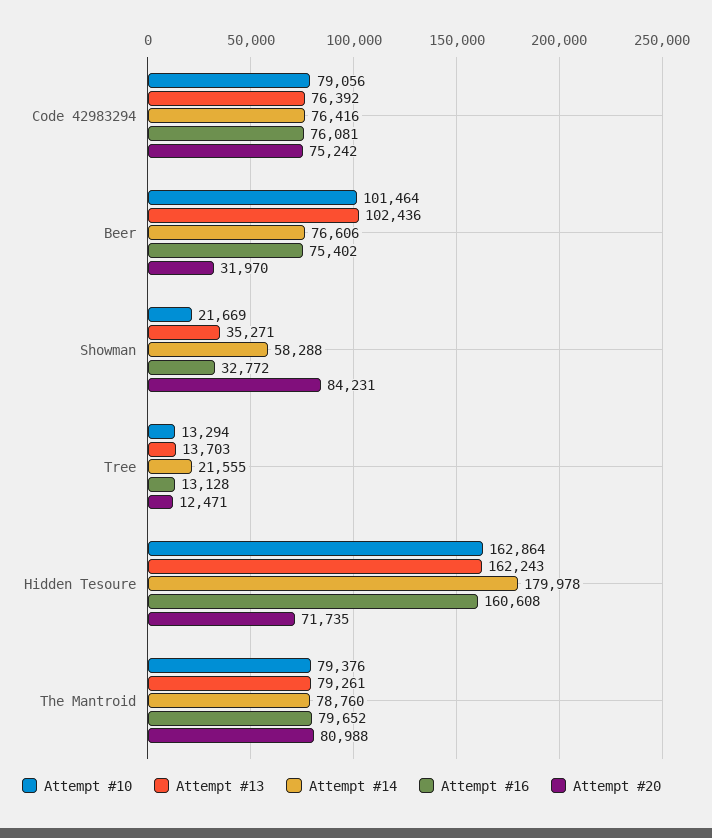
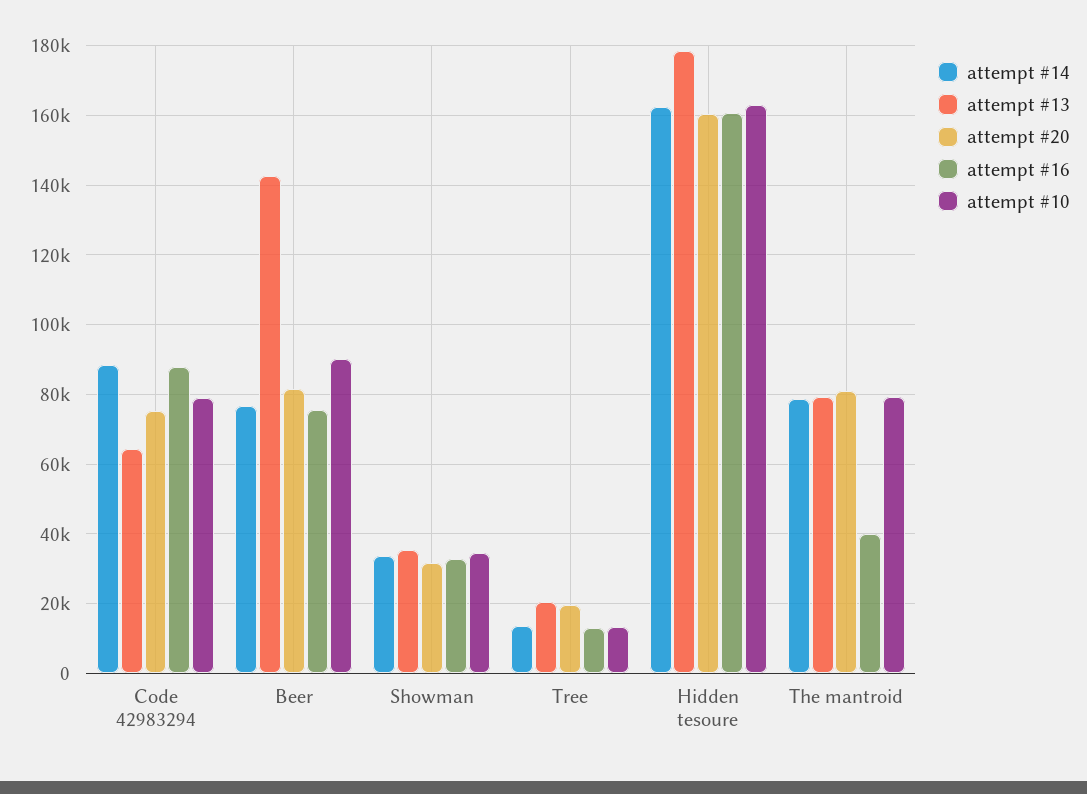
  {
    "Attempt #10": {
      "Code 42983294": 79056,
-     "Beer": 101464,
+     "Beer": 90000,
-     "Showman": 21669,
+     "Showman": 34000,
      "Tree": 13294,
      "Hidden Tesoure": 162864,
      "The Mantroid": 79376
    },
    "Attempt #13": {
-     "Code 42983294": 76392,
+     "Code 42983294": 64000,
-     "Beer": 102436,
+     "Beer": 142000,
      "Showman": 35271,
-     "Tree": 13703,
+     "Tree": 20000,
-     "Hidden Tesoure": 162243,
+     "Hidden Tesoure": 178000,
      "The Mantroid": 79261
    },
    "Attempt #14": {
-     "Code 42983294": 76416,
+     "Code 42983294": 88000,
      "Beer": 76606,
-     "Showman": 58288,
+     "Showman": 34000,
-     "Tree": 21555,
+     "Tree": 14000,
-     "Hidden Tesoure": 179978,
+     "Hidden Tesoure": 162000,
      "The Mantroid": 78760
    },
    "Attempt #16": {
-     "Code 42983294": 76081,
+     "Code 42983294": 88000,
      "Beer": 75402,
      "Showman": 32772,
      "Tree": 13128,
      "Hidden Tesoure": 160608,
-     "The Mantroid": 79652
+     "The Mantroid": 40000
    },
    "Attempt #20": {
      "Code 42983294": 75242,
-     "Beer": 31970,
+     "Beer": 82000,
-     "Showman": 84231,
+     "Showman": 32000,
-     "Tree": 12471,
+     "Tree": 20000,
-     "Hidden Tesoure": 71735,
+     "Hidden Tesoure": 160000,
      "The Mantroid": 80988
    }
  }

